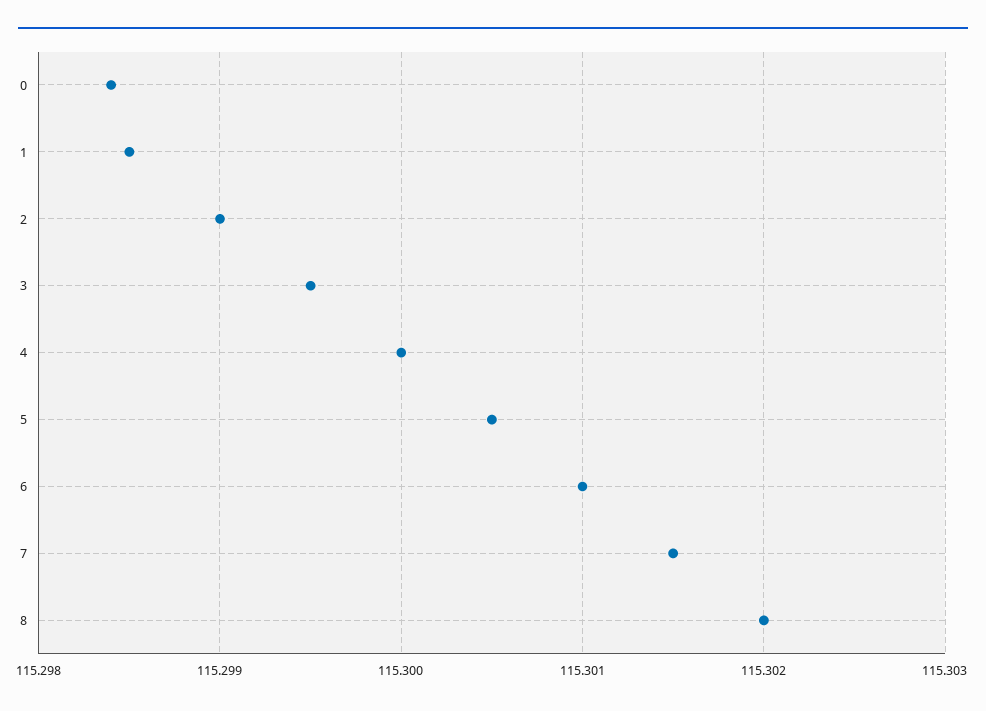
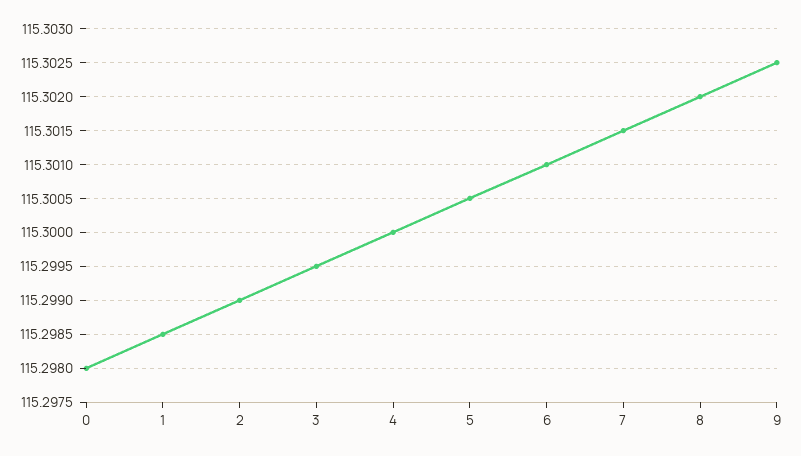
  {
-   "0": 115.2984,
+   "0": 115.298,
    "1": 115.2985,
    "2": 115.299,
    "3": 115.2995,
    "4": 115.3,
    "5": 115.3005,
    "6": 115.301,
    "7": 115.3015,
-   "8": 115.302
+   "8": 115.302,
+   "9": 115.3025
  }

